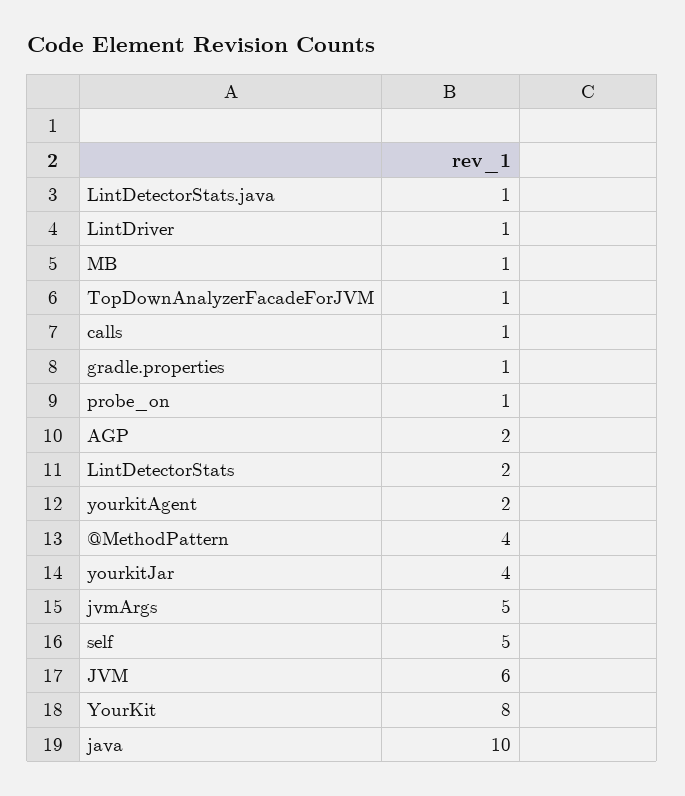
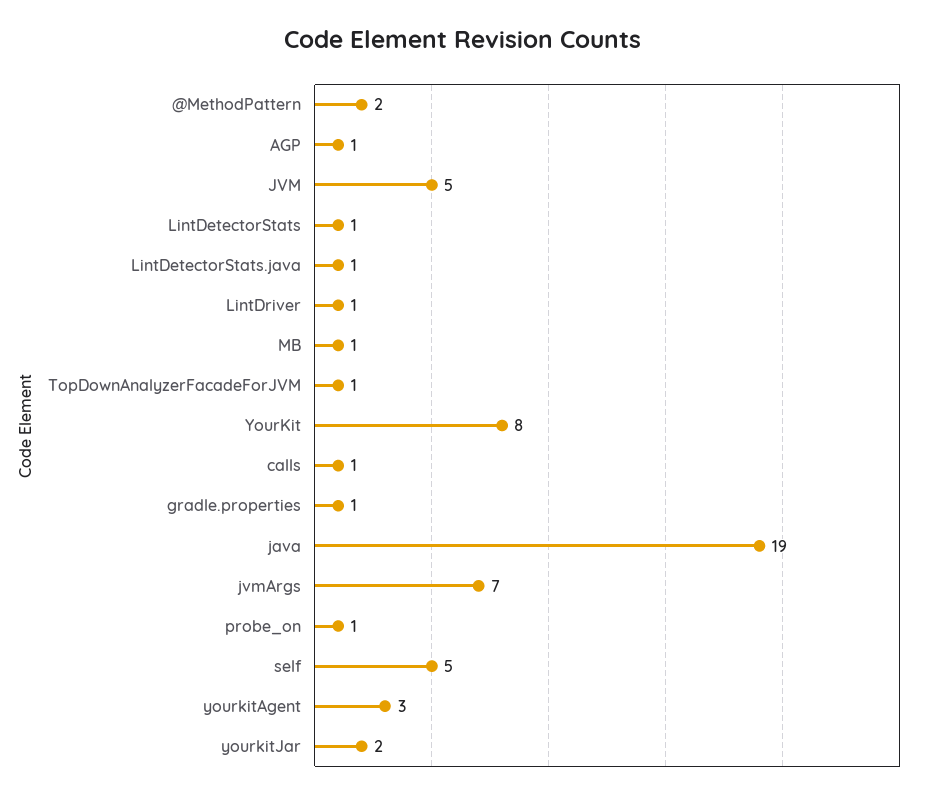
  {
    "LintDetectorStats.java": 1,
    "LintDriver": 1,
    "MB": 1,
    "TopDownAnalyzerFacadeForJVM": 1,
    "calls": 1,
    "gradle.properties": 1,
    "probe_on": 1,
-   "AGP": 2,
+   "AGP": 1,
-   "LintDetectorStats": 2,
+   "LintDetectorStats": 1,
-   "yourkitAgent": 2,
+   "yourkitAgent": 3,
-   "@MethodPattern": 4,
+   "@MethodPattern": 2,
-   "yourkitJar": 4,
+   "yourkitJar": 2,
-   "jvmArgs": 5,
+   "jvmArgs": 7,
    "self": 5,
-   "JVM": 6,
+   "JVM": 5,
    "YourKit": 8,
-   "java": 10
+   "java": 19
  }

